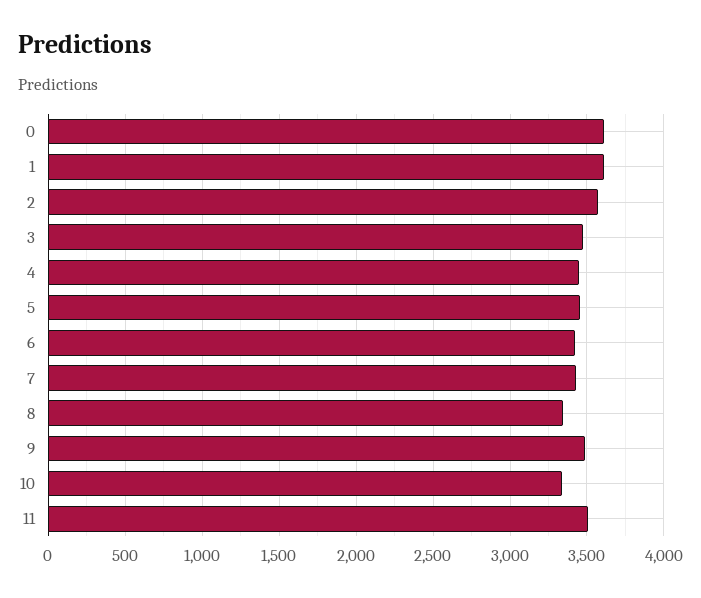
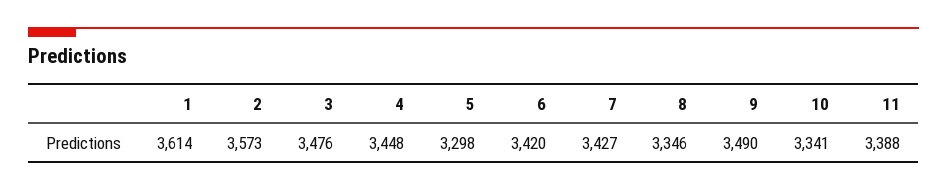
  {
-   "0": 3600,
    "1": 3614,
    "2": 3573,
    "3": 3476,
    "4": 3448,
-   "5": 3450,
+   "5": 3298,
    "6": 3420,
    "7": 3427,
    "8": 3346,
    "9": 3490,
    "10": 3341,
-   "11": 3500
+   "11": 3388
  }

